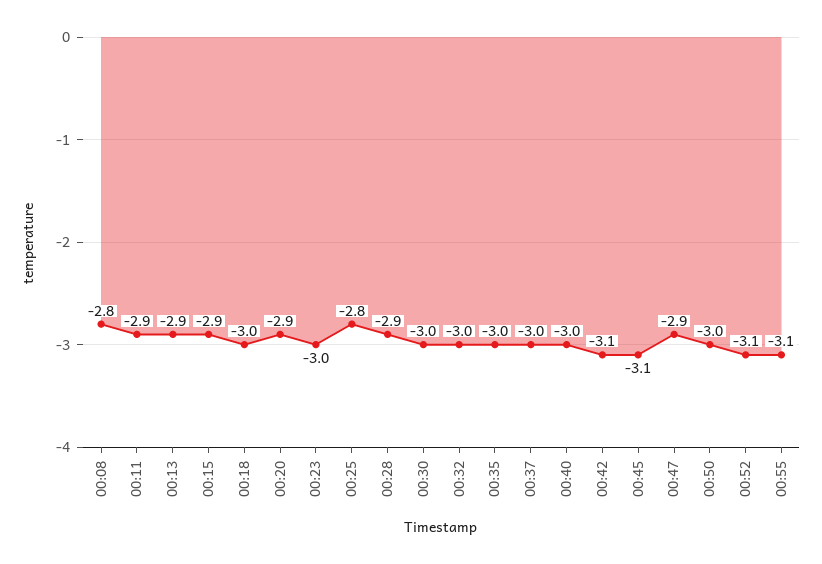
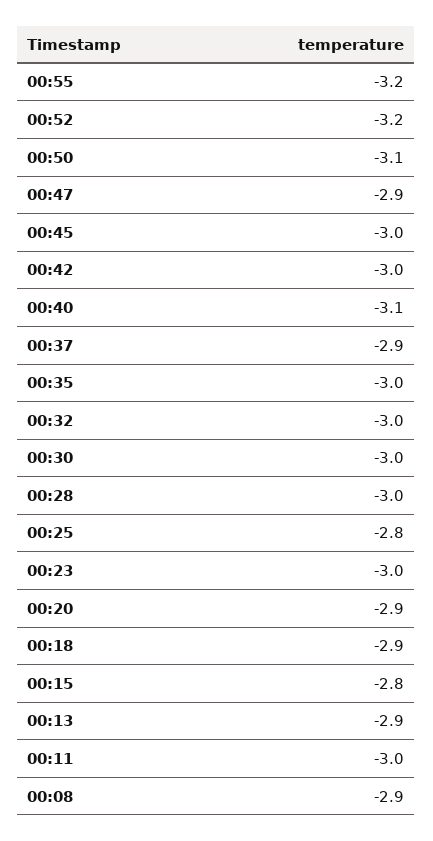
  {
-   "00:08": -2.8,
+   "00:08": -2.9,
-   "00:11": -2.9,
+   "00:11": -3,
    "00:13": -2.9,
-   "00:15": -2.9,
+   "00:15": -2.8,
-   "00:18": -3,
+   "00:18": -2.9,
    "00:20": -2.9,
    "00:23": -3,
    "00:25": -2.8,
-   "00:28": -2.9,
+   "00:28": -3,
    "00:30": -3,
    "00:32": -3,
    "00:35": -3,
-   "00:37": -3,
+   "00:37": -2.9,
-   "00:40": -3,
+   "00:40": -3.1,
-   "00:42": -3.1,
+   "00:42": -3,
-   "00:45": -3.1,
+   "00:45": -3,
    "00:47": -2.9,
-   "00:50": -3,
+   "00:50": -3.1,
-   "00:52": -3.1,
+   "00:52": -3.2,
-   "00:55": -3.1
+   "00:55": -3.2
  }

